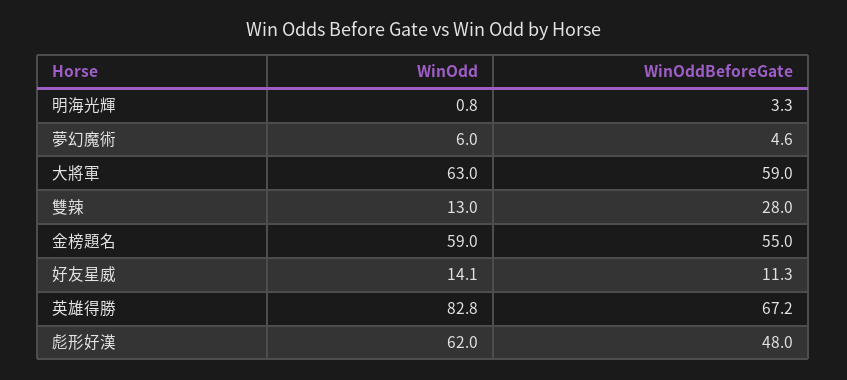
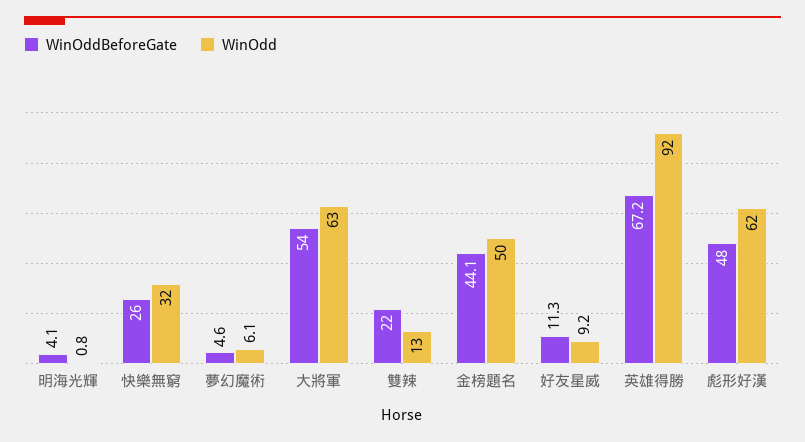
  {
    "WinOdd": {
      "明海光輝": 0.8,
-     "夢幻魔術": 6,
+     "夢幻魔術": 6.1,
      "大將軍": 63,
      "雙辣": 13,
-     "金榜題名": 59,
+     "金榜題名": 50,
-     "好友星威": 14.1,
+     "好友星威": 9.2,
-     "英雄得勝": 82.8,
+     "英雄得勝": 92,
-     "彪形好漢": 62
+     "彪形好漢": 62,
+     "快樂無窮": 32
    },
    "WinOddBeforeGate": {
-     "明海光輝": 3.3,
+     "明海光輝": 4.1,
      "夢幻魔術": 4.6,
-     "大將軍": 59,
+     "大將軍": 54,
-     "雙辣": 28,
+     "雙辣": 22,
-     "金榜題名": 55,
+     "金榜題名": 44.1,
      "好友星威": 11.3,
      "英雄得勝": 67.2,
-     "彪形好漢": 48
+     "彪形好漢": 48,
+     "快樂無窮": 26
    }
  }

